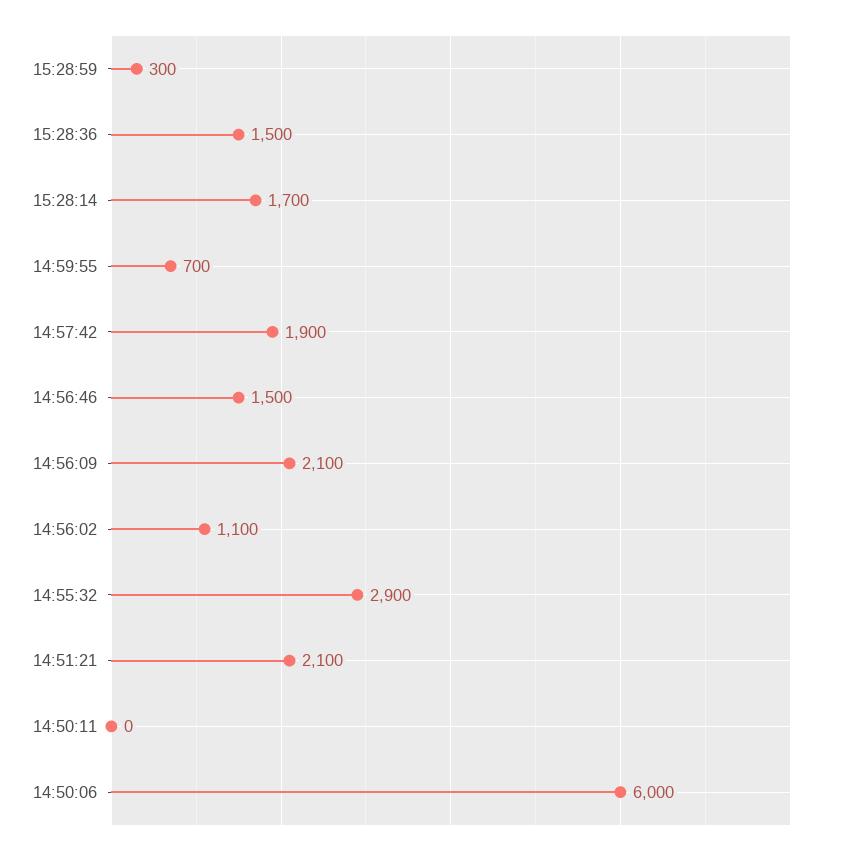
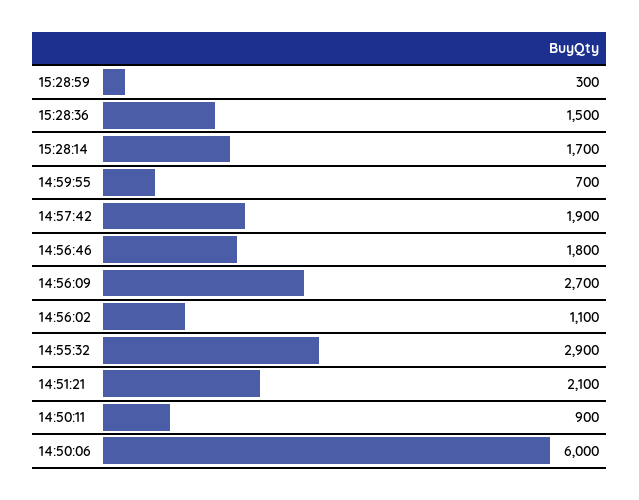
  {
    "15:28:59": 300,
    "15:28:36": 1500,
    "15:28:14": 1700,
    "14:59:55": 700,
    "14:57:42": 1900,
-   "14:56:46": 1500,
+   "14:56:46": 1800,
-   "14:56:09": 2100,
+   "14:56:09": 2700,
    "14:56:02": 1100,
    "14:55:32": 2900,
    "14:51:21": 2100,
-   "14:50:11": 0,
+   "14:50:11": 900,
    "14:50:06": 6000
  }

